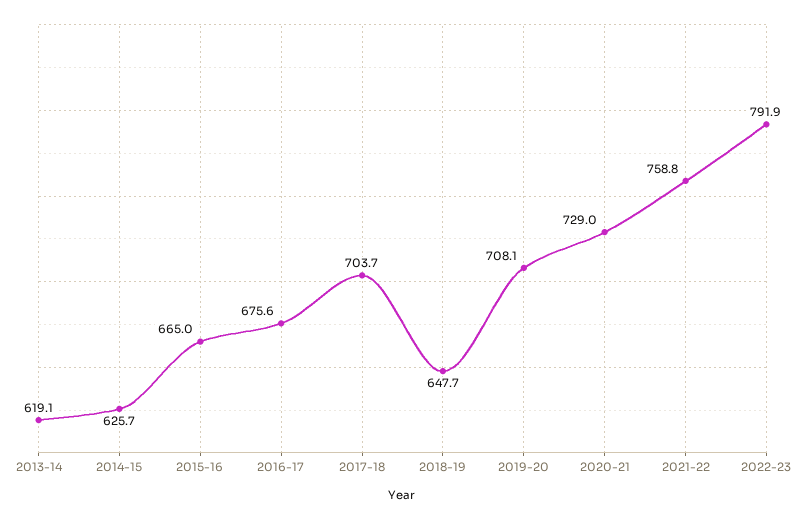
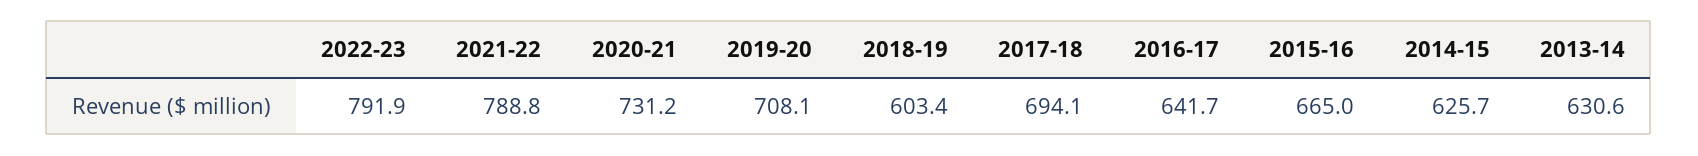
  {
-   "2013-14": 619.1,
+   "2013-14": 630.6,
    "2014-15": 625.7,
    "2015-16": 665,
-   "2016-17": 675.6,
+   "2016-17": 641.7,
-   "2017-18": 703.7,
+   "2017-18": 694.1,
-   "2018-19": 647.7,
+   "2018-19": 603.4,
    "2019-20": 708.1,
-   "2020-21": 729,
+   "2020-21": 731.2,
-   "2021-22": 758.8,
+   "2021-22": 788.8,
    "2022-23": 791.9
  }

